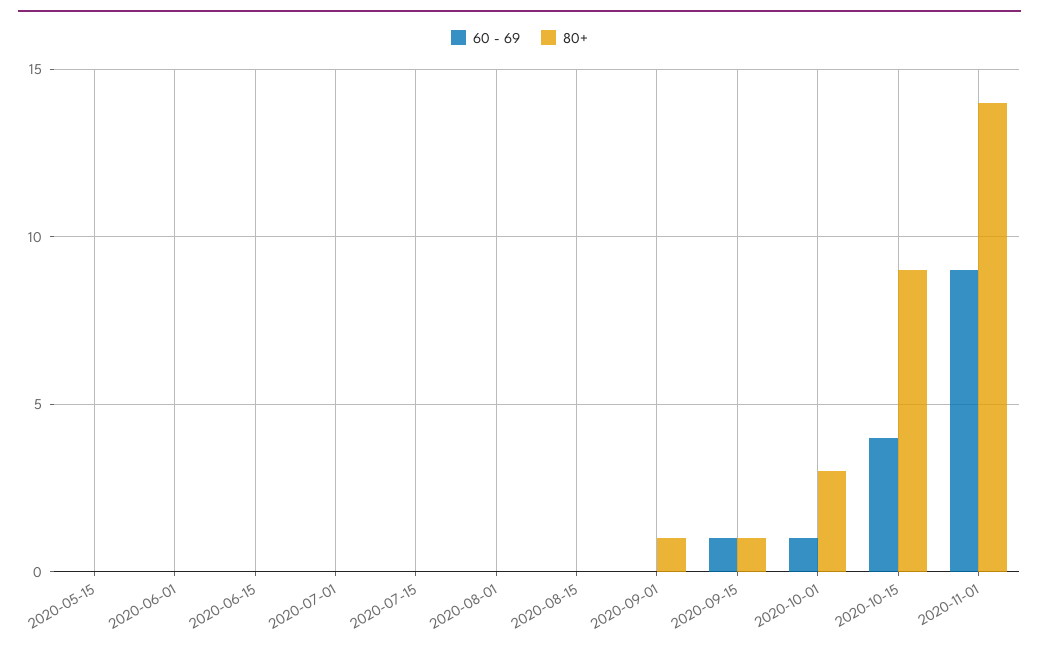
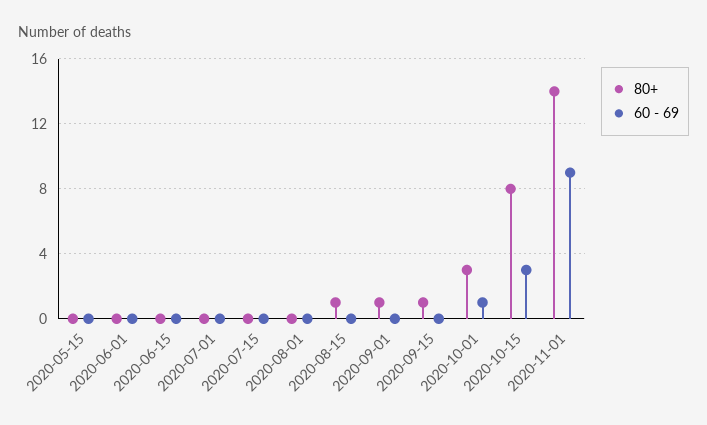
  {
    "60 - 69": {
      "2020-05-15": 0,
      "2020-06-01": 0,
      "2020-06-15": 0,
      "2020-07-01": 0,
      "2020-07-15": 0,
      "2020-08-01": 0,
      "2020-08-15": 0,
      "2020-09-01": 0,
-     "2020-09-15": 1,
+     "2020-09-15": 0,
      "2020-10-01": 1,
-     "2020-10-15": 4,
+     "2020-10-15": 3,
      "2020-11-01": 9
    },
    "80+": {
      "2020-05-15": 0,
      "2020-06-01": 0,
      "2020-06-15": 0,
      "2020-07-01": 0,
      "2020-07-15": 0,
      "2020-08-01": 0,
-     "2020-08-15": 0,
+     "2020-08-15": 1,
      "2020-09-01": 1,
      "2020-09-15": 1,
      "2020-10-01": 3,
-     "2020-10-15": 9,
+     "2020-10-15": 8,
      "2020-11-01": 14
    }
  }

